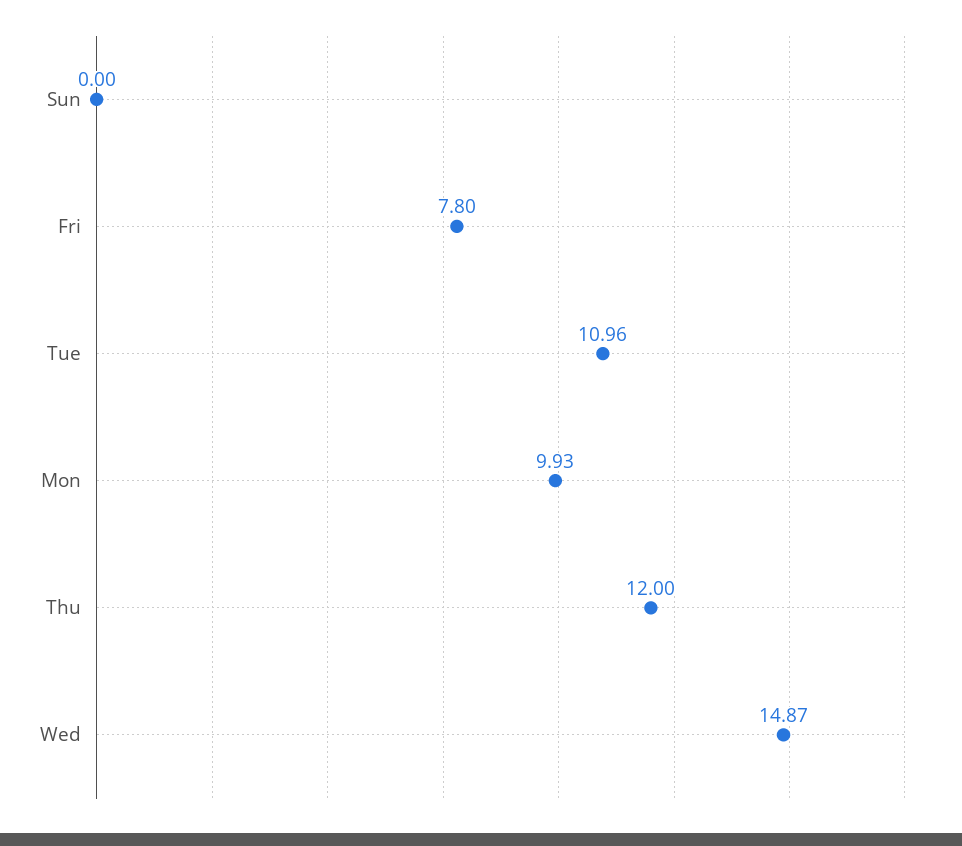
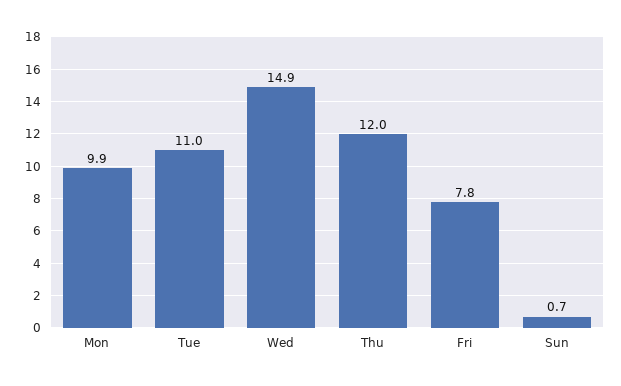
  {
-   "Sun": 0,
+   "Sun": 0.7,
    "Fri": 7.8,
    "Tue": 10.96,
    "Mon": 9.93,
    "Thu": 12,
    "Wed": 14.87
  }

